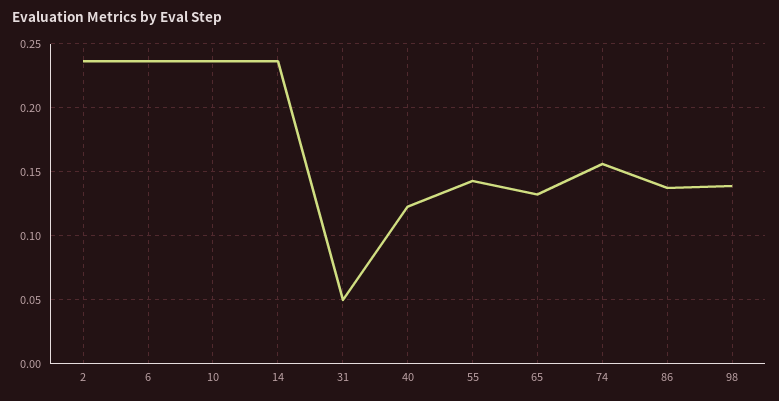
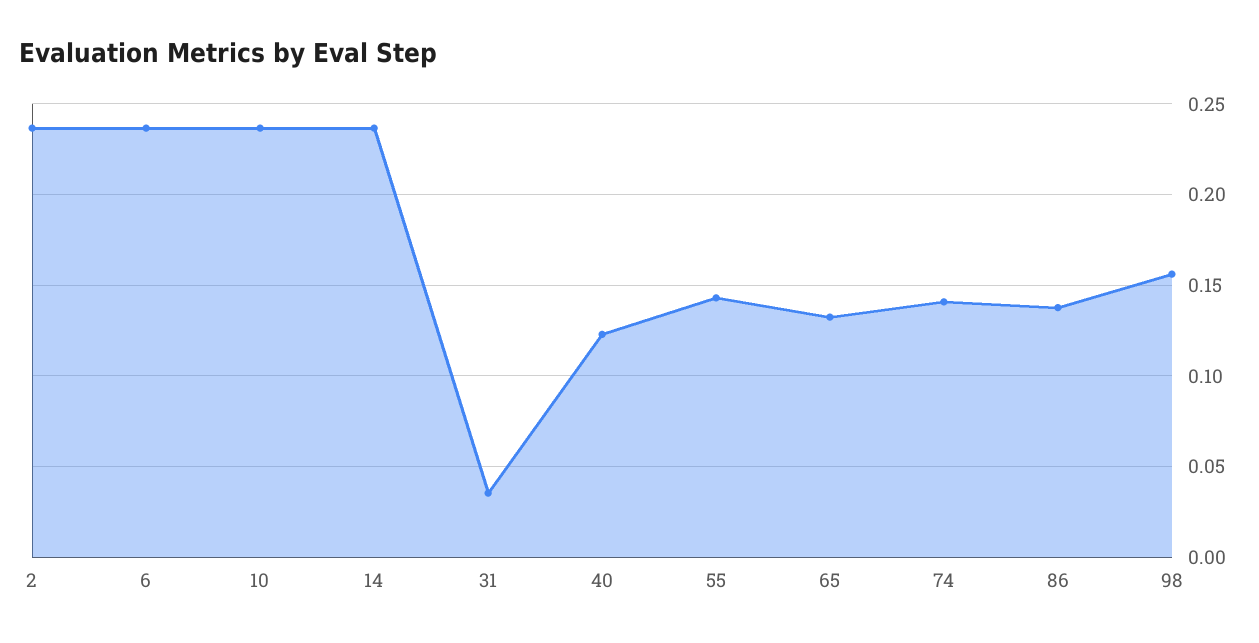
  {
    "2": 0.235,
    "6": 0.235,
    "10": 0.235,
    "14": 0.235,
-   "31": 0.05,
+   "31": 0.035,
    "40": 0.125,
    "55": 0.145,
    "65": 0.13,
-   "74": 0.155,
+   "74": 0.14,
    "86": 0.14,
-   "98": 0.14
+   "98": 0.155
  }

